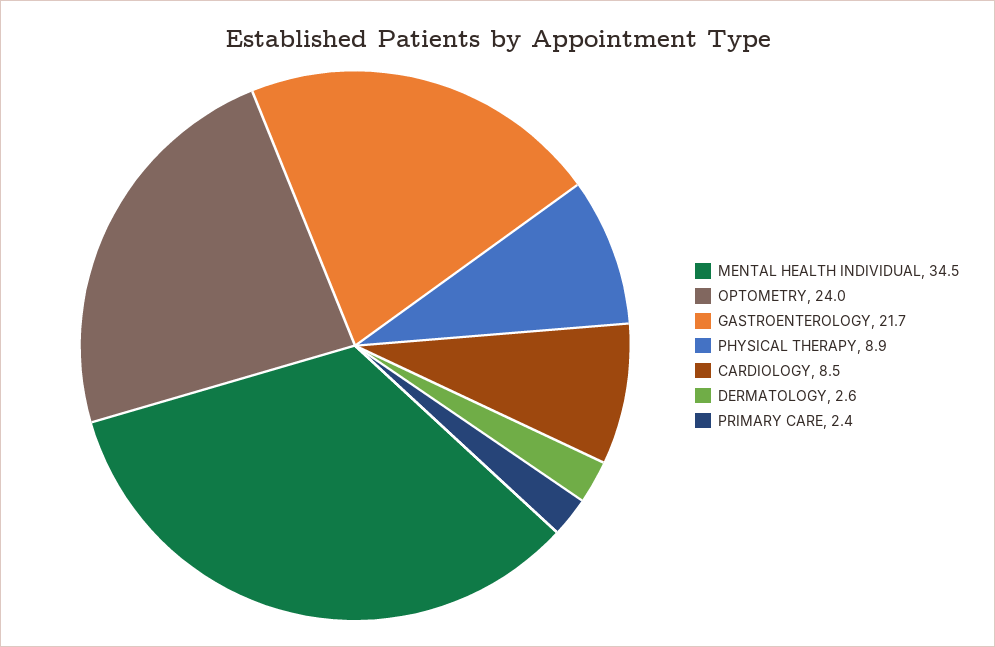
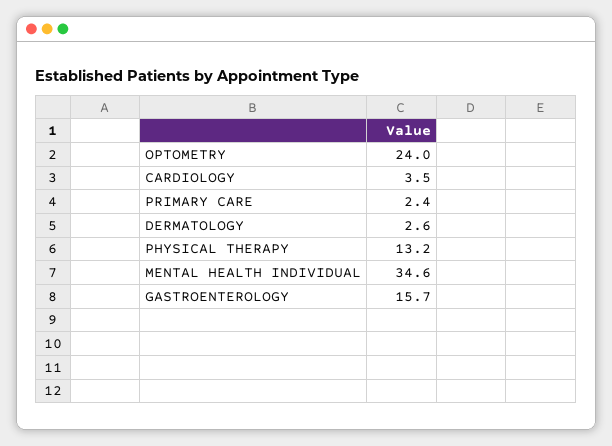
  {
-   "MENTAL HEALTH INDIVIDUAL": 34.5,
+   "MENTAL HEALTH INDIVIDUAL": 34.6,
    "OPTOMETRY": 24,
-   "GASTROENTEROLOGY": 21.7,
+   "GASTROENTEROLOGY": 15.7,
-   "PHYSICAL THERAPY": 8.9,
+   "PHYSICAL THERAPY": 13.2,
-   "CARDIOLOGY": 8.5,
+   "CARDIOLOGY": 3.5,
    "DERMATOLOGY": 2.6,
    "PRIMARY CARE": 2.4
  }

